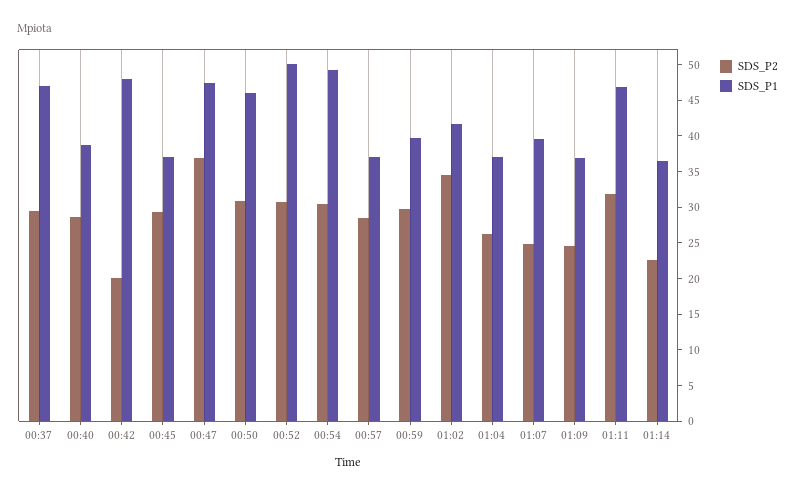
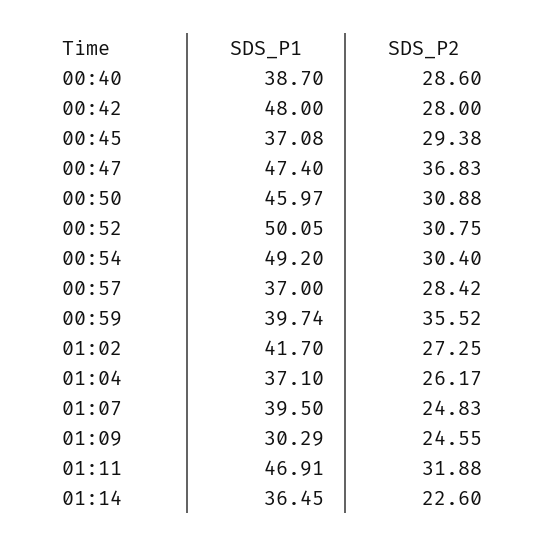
  {
    "SDS_P2": {
-     "00:37": 30,
      "00:40": 28.6,
-     "00:42": 20,
+     "00:42": 28,
      "00:45": 29.38,
      "00:47": 36.83,
      "00:50": 30.88,
      "00:52": 30.75,
      "00:54": 30.4,
      "00:57": 28.42,
-     "00:59": 30,
+     "00:59": 35.52,
-     "01:02": 35,
+     "01:02": 27.25,
      "01:04": 26.17,
      "01:07": 24.83,
      "01:09": 24.55,
      "01:11": 31.88,
      "01:14": 22.6
    },
    "SDS_P1": {
-     "00:37": 47.5,
      "00:40": 38.7,
      "00:42": 48,
      "00:45": 37.08,
      "00:47": 47.4,
      "00:50": 45.97,
      "00:52": 50.05,
      "00:54": 49.2,
      "00:57": 37,
      "00:59": 39.74,
      "01:02": 41.7,
      "01:04": 37.1,
      "01:07": 39.5,
-     "01:09": 37.5,
+     "01:09": 30.29,
      "01:11": 46.91,
      "01:14": 36.45
    }
  }

